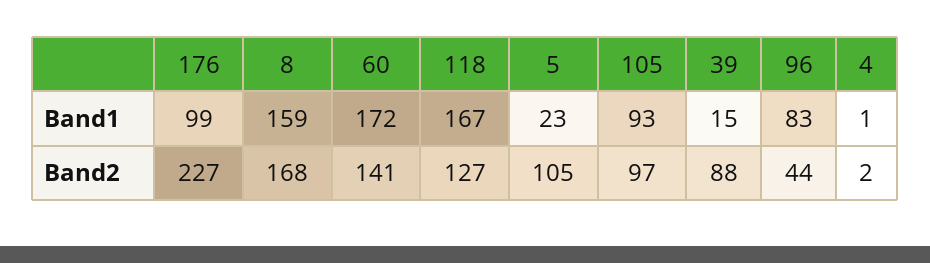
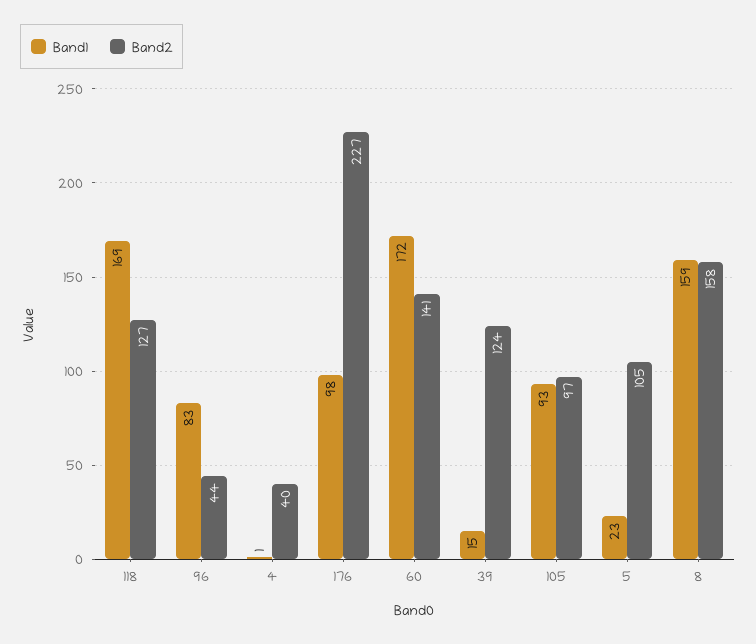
  {
    "Band1": {
-     "176": 99,
+     "176": 98,
      "8": 159,
      "60": 172,
-     "118": 167,
+     "118": 169,
      "5": 23,
      "105": 93,
      "39": 15,
      "96": 83,
      "4": 1
    },
    "Band2": {
      "176": 227,
-     "8": 168,
+     "8": 158,
      "60": 141,
      "118": 127,
      "5": 105,
      "105": 97,
-     "39": 88,
+     "39": 124,
      "96": 44,
-     "4": 2
+     "4": 40
    }
  }

